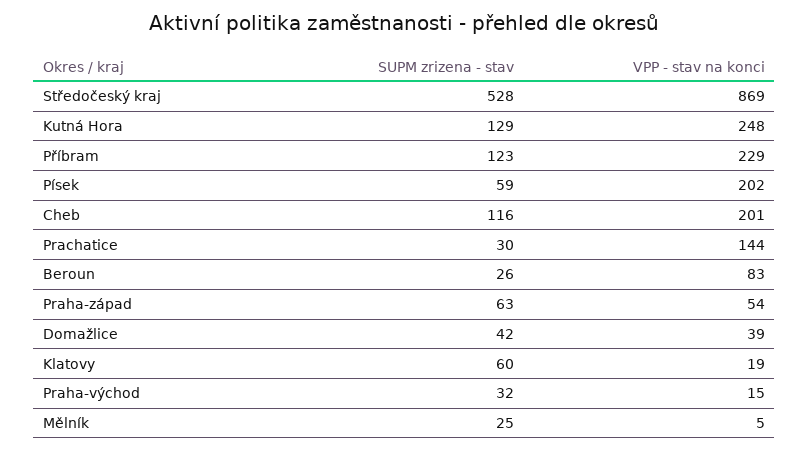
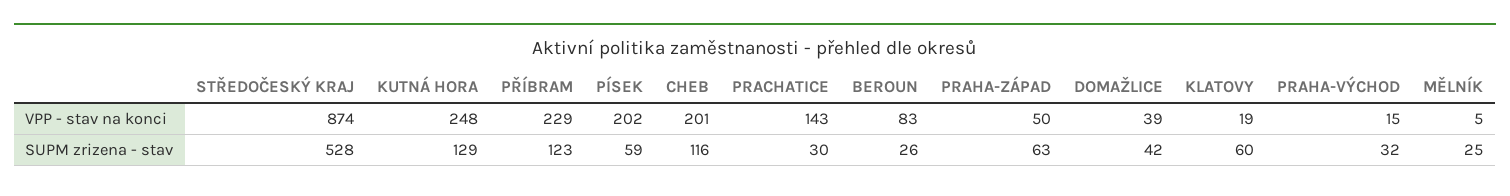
  {
    "SUPM zrizena - stav": {
      "Středočeský kraj": 528,
      "Kutná Hora": 129,
      "Příbram": 123,
      "Písek": 59,
      "Cheb": 116,
      "Prachatice": 30,
      "Beroun": 26,
      "Praha-západ": 63,
      "Domažlice": 42,
      "Klatovy": 60,
      "Praha-východ": 32,
      "Mělník": 25
    },
    "VPP - stav na konci": {
-     "Středočeský kraj": 869,
+     "Středočeský kraj": 874,
      "Kutná Hora": 248,
      "Příbram": 229,
      "Písek": 202,
      "Cheb": 201,
-     "Prachatice": 144,
+     "Prachatice": 143,
      "Beroun": 83,
-     "Praha-západ": 54,
+     "Praha-západ": 50,
      "Domažlice": 39,
      "Klatovy": 19,
      "Praha-východ": 15,
      "Mělník": 5
    }
  }

